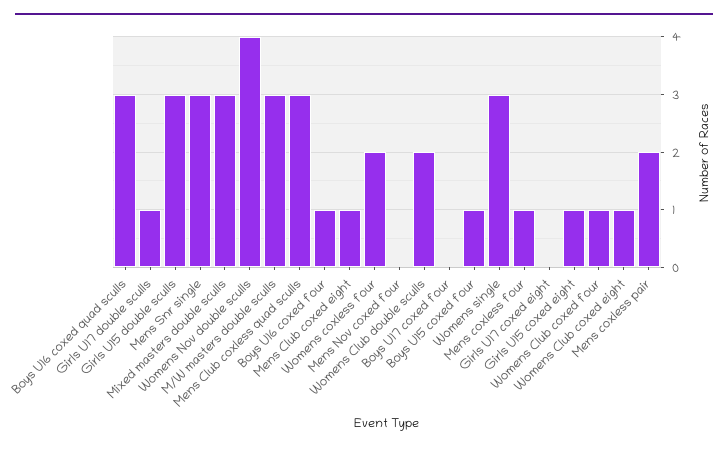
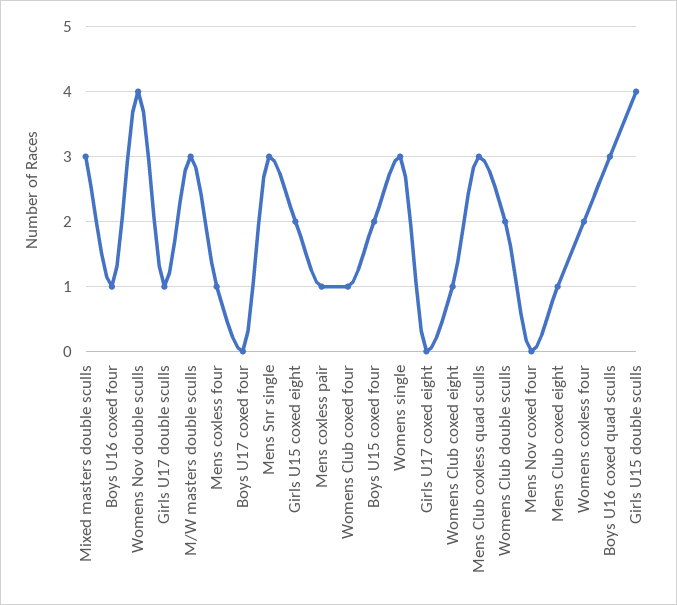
  {
    "Boys U16 coxed quad sculls": 3,
    "Girls U17 double sculls": 1,
-   "Girls U15 double sculls": 3,
+   "Girls U15 double sculls": 4,
    "Mens Snr single": 3,
    "Mixed masters double sculls": 3,
    "Womens Nov double sculls": 4,
    "M/W masters double sculls": 3,
    "Mens Club coxless quad sculls": 3,
    "Boys U16 coxed four": 1,
    "Mens Club coxed eight": 1,
    "Womens coxless four": 2,
    "Mens Nov coxed four": 0,
    "Womens Club double sculls": 2,
    "Boys U17 coxed four": 0,
-   "Boys U15 coxed four": 1,
+   "Boys U15 coxed four": 2,
    "Womens single": 3,
    "Mens coxless four": 1,
    "Girls U17 coxed eight": 0,
-   "Girls U15 coxed eight": 1,
+   "Girls U15 coxed eight": 2,
    "Womens Club coxed four": 1,
    "Womens Club coxed eight": 1,
-   "Mens coxless pair": 2
+   "Mens coxless pair": 1
  }

